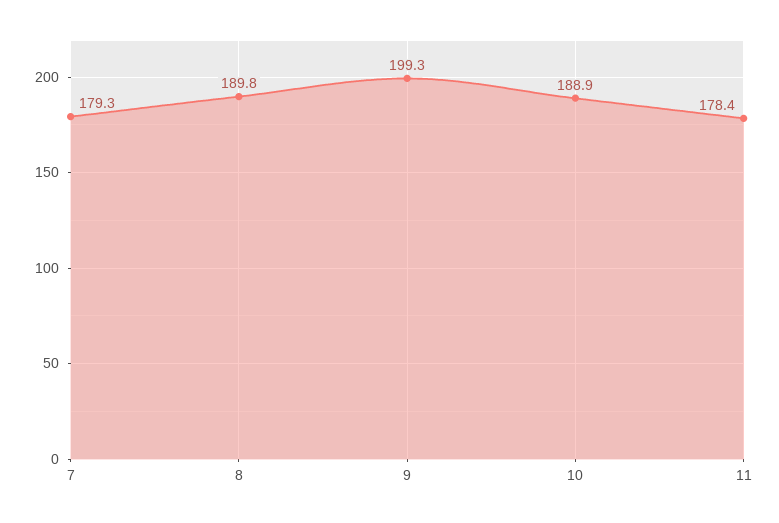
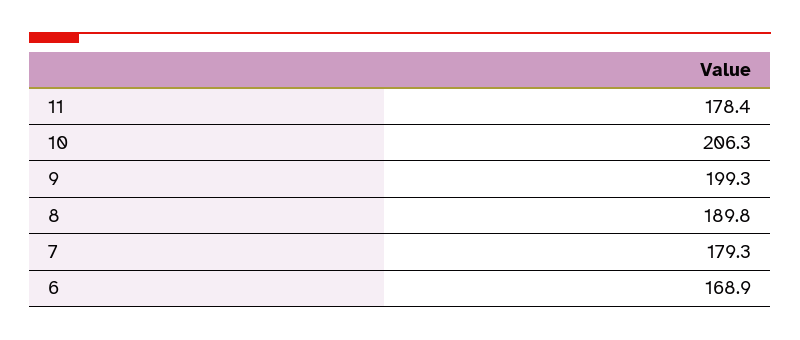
  {
    "7": 179.3,
    "8": 189.8,
    "9": 199.3,
-   "10": 188.9,
+   "10": 206.3,
-   "11": 178.4
+   "11": 178.4,
+   "6": 168.9
  }

